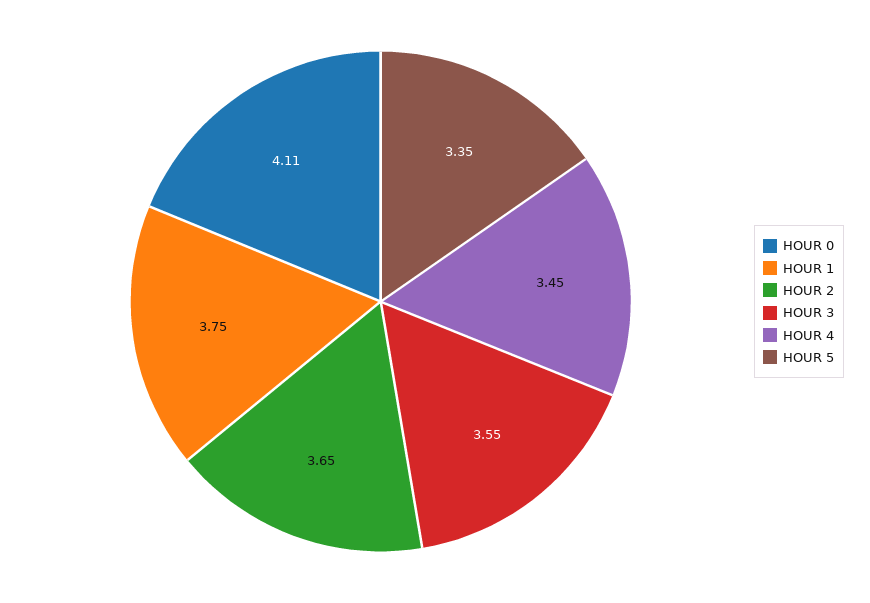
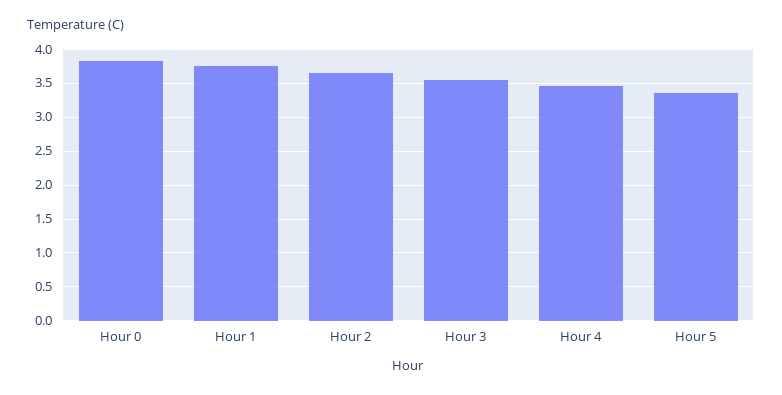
  {
-   "HOUR 0": 4.11,
+   "HOUR 0": 3.8,
    "HOUR 1": 3.75,
    "HOUR 2": 3.65,
    "HOUR 3": 3.55,
    "HOUR 4": 3.45,
    "HOUR 5": 3.35
  }

